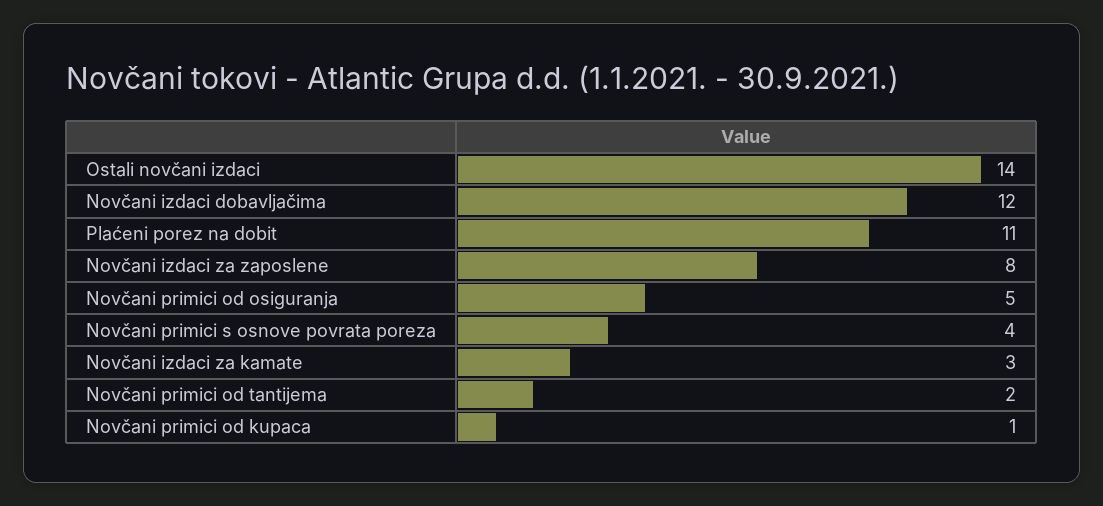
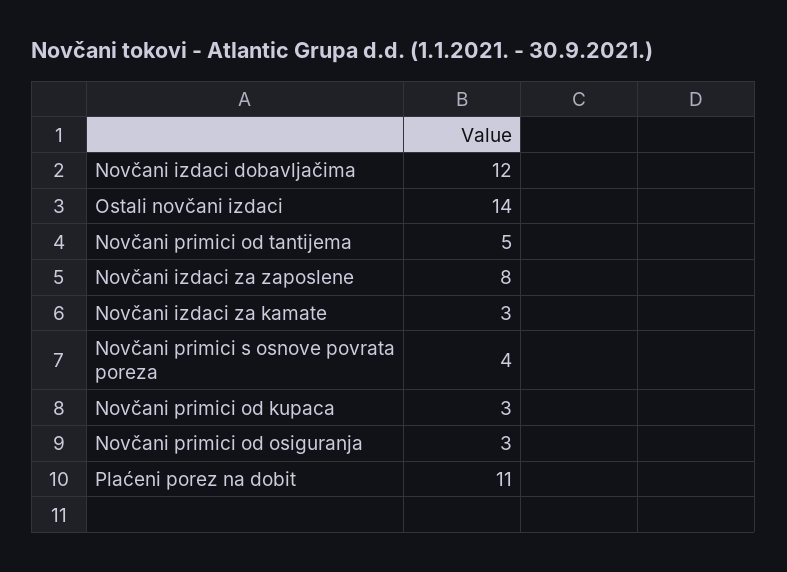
  {
    "Ostali novčani izdaci": 14,
    "Novčani izdaci dobavljačima": 12,
    "Plaćeni porez na dobit": 11,
    "Novčani izdaci za zaposlene": 8,
-   "Novčani primici od osiguranja": 5,
+   "Novčani primici od osiguranja": 3,
    "Novčani primici s osnove povrata poreza": 4,
    "Novčani izdaci za kamate": 3,
-   "Novčani primici od tantijema": 2,
+   "Novčani primici od tantijema": 5,
-   "Novčani primici od kupaca": 1
+   "Novčani primici od kupaca": 3
  }

